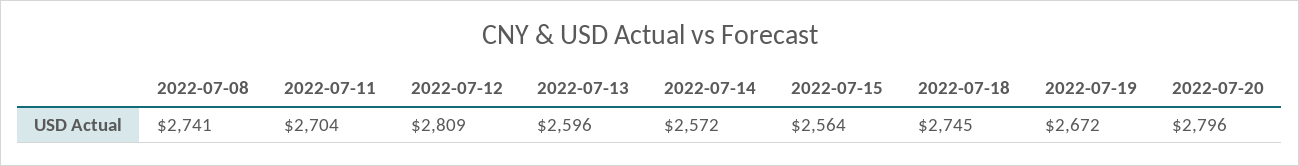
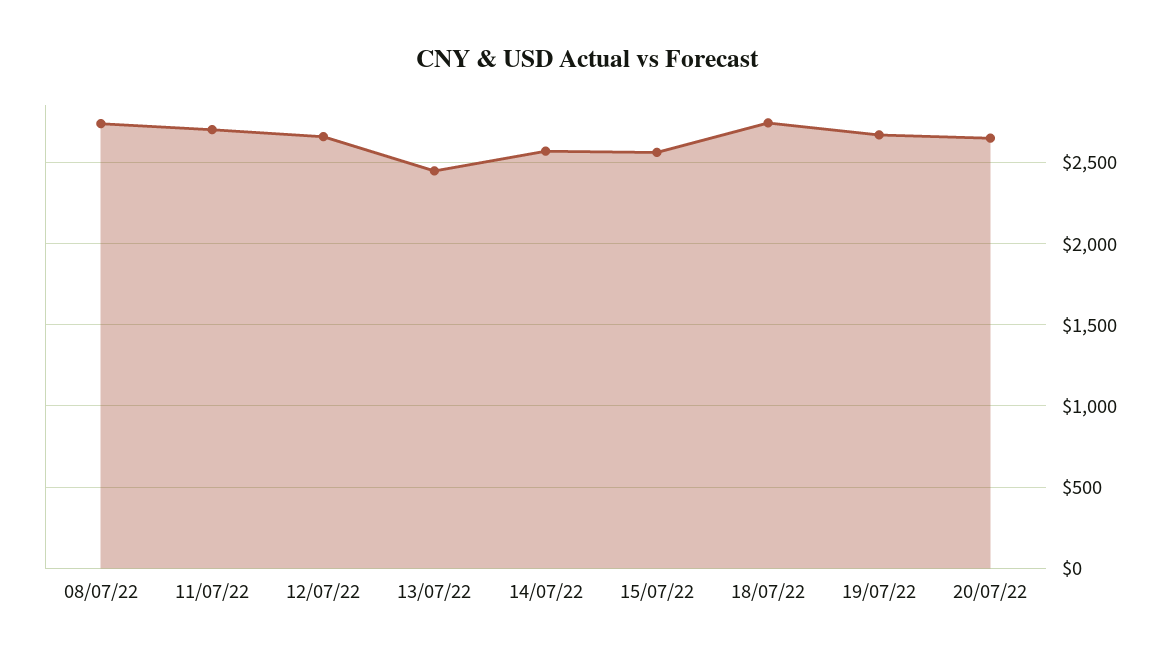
  {
    "2022-07-08": 2741,
    "2022-07-11": 2704,
-   "2022-07-12": 2809,
+   "2022-07-12": 2650,
-   "2022-07-13": 2596,
+   "2022-07-13": 2450,
    "2022-07-14": 2572,
    "2022-07-15": 2564,
    "2022-07-18": 2745,
    "2022-07-19": 2672,
-   "2022-07-20": 2796
+   "2022-07-20": 2650
  }

